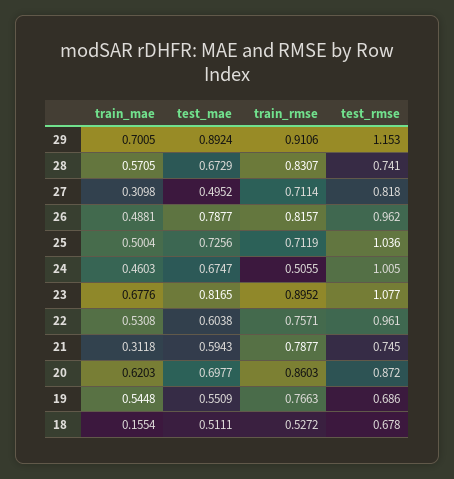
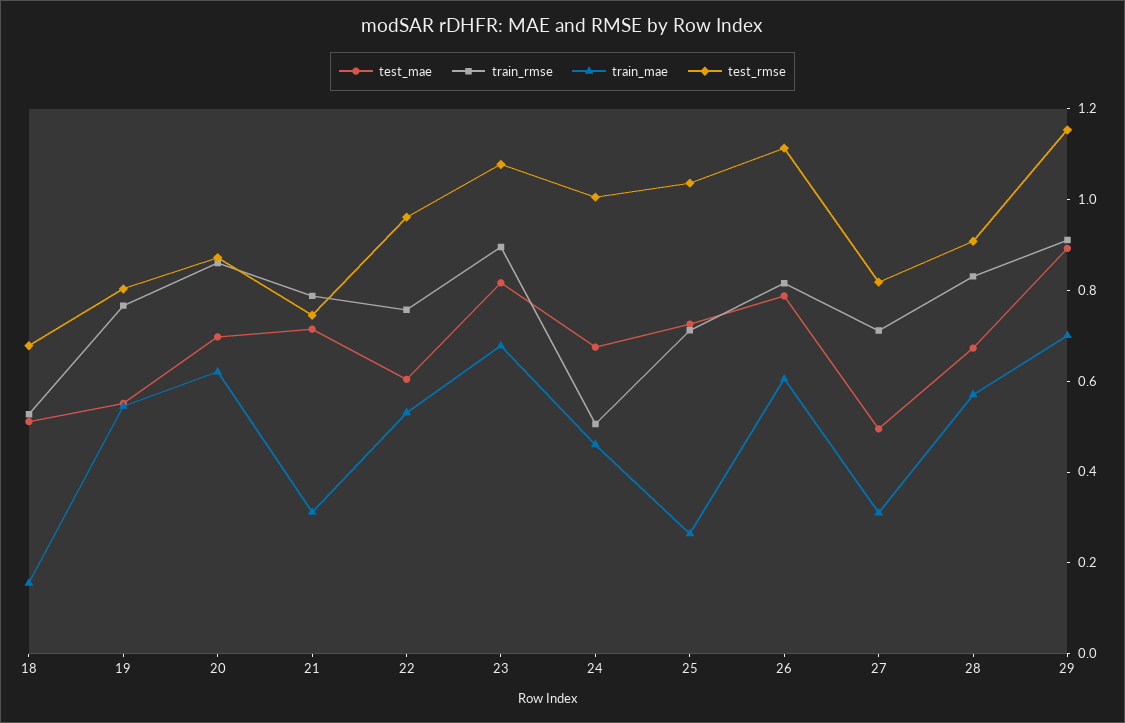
  {
    "train_mae": {
      "29": 0.7005,
      "28": 0.5705,
      "27": 0.3098,
-     "26": 0.4881,
+     "26": 0.6,
-     "25": 0.5004,
+     "25": 0.25,
      "24": 0.4603,
      "23": 0.6776,
      "22": 0.5308,
      "21": 0.3118,
      "20": 0.6203,
      "19": 0.5448,
      "18": 0.1554
    },
    "test_mae": {
      "29": 0.8924,
      "28": 0.6729,
      "27": 0.4952,
      "26": 0.7877,
      "25": 0.7256,
      "24": 0.6747,
      "23": 0.8165,
      "22": 0.6038,
-     "21": 0.5943,
+     "21": 0.7,
      "20": 0.6977,
      "19": 0.5509,
      "18": 0.5111
    },
    "train_rmse": {
      "29": 0.9106,
      "28": 0.8307,
      "27": 0.7114,
      "26": 0.8157,
      "25": 0.7119,
      "24": 0.5055,
      "23": 0.8952,
      "22": 0.7571,
      "21": 0.7877,
      "20": 0.8603,
      "19": 0.7663,
      "18": 0.5272
    },
    "test_rmse": {
      "29": 1.153,
-     "28": 0.741,
+     "28": 0.9,
      "27": 0.818,
-     "26": 0.962,
+     "26": 1.1,
      "25": 1.036,
      "24": 1.005,
      "23": 1.077,
      "22": 0.961,
      "21": 0.745,
      "20": 0.872,
-     "19": 0.686,
+     "19": 0.8,
      "18": 0.678
    }
  }

